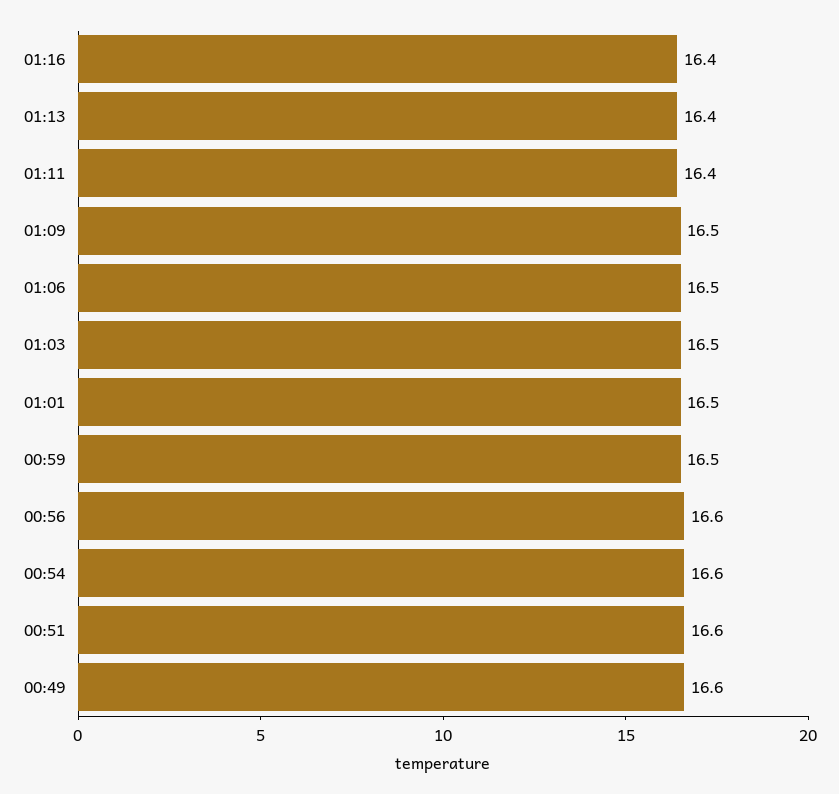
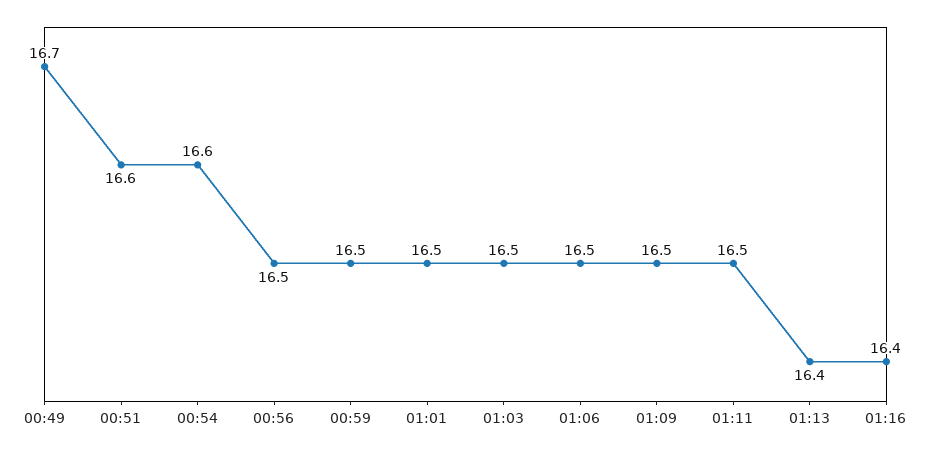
  {
    "01:16": 16.4,
    "01:13": 16.4,
-   "01:11": 16.4,
+   "01:11": 16.5,
    "01:09": 16.5,
    "01:06": 16.5,
    "01:03": 16.5,
    "01:01": 16.5,
    "00:59": 16.5,
-   "00:56": 16.6,
+   "00:56": 16.5,
    "00:54": 16.6,
    "00:51": 16.6,
-   "00:49": 16.6
+   "00:49": 16.7
  }

